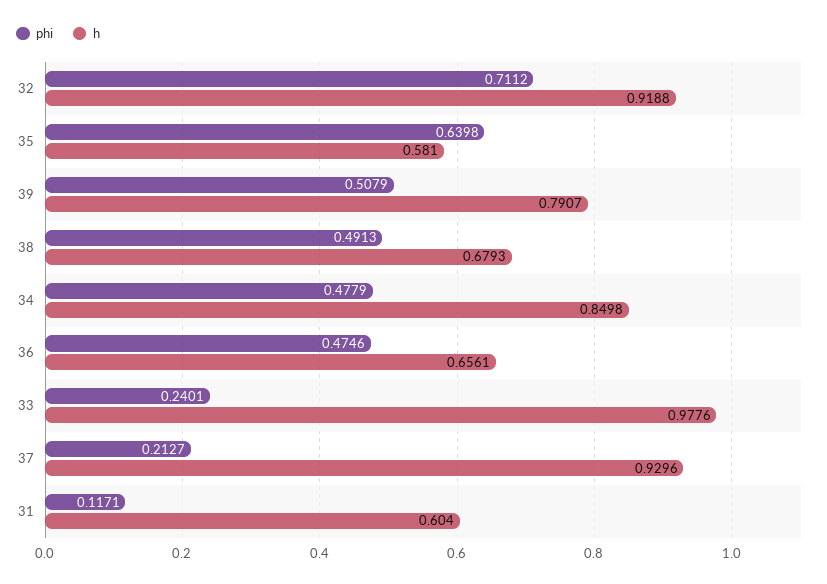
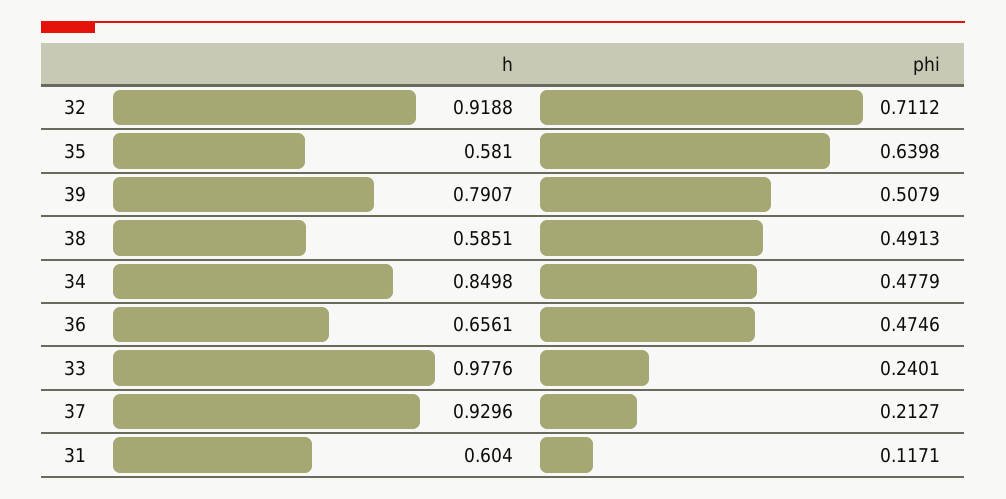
  {
    "phi": {
      "32": 0.7112,
      "35": 0.6398,
      "39": 0.5079,
      "38": 0.4913,
      "34": 0.4779,
      "36": 0.4746,
      "33": 0.2401,
      "37": 0.2127,
      "31": 0.1171
    },
    "h": {
      "32": 0.9188,
      "35": 0.581,
      "39": 0.7907,
-     "38": 0.6793,
+     "38": 0.5851,
      "34": 0.8498,
      "36": 0.6561,
      "33": 0.9776,
      "37": 0.9296,
      "31": 0.604
    }
  }

